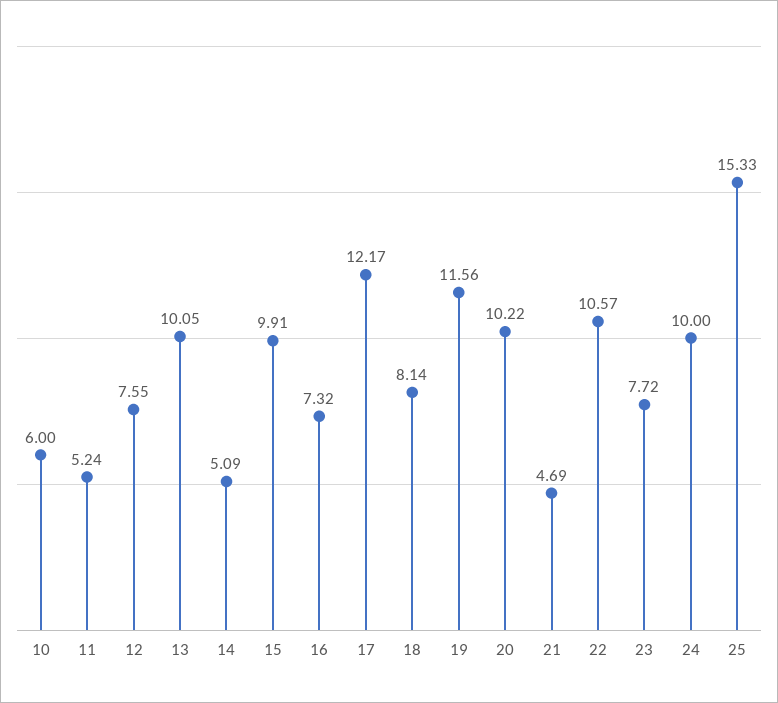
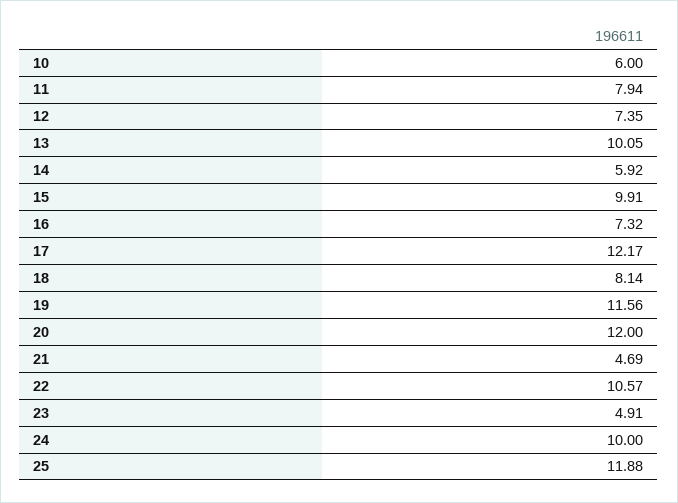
  {
    "10": 6,
-   "11": 5.24,
+   "11": 7.94,
-   "12": 7.55,
+   "12": 7.35,
    "13": 10.05,
-   "14": 5.09,
+   "14": 5.92,
    "15": 9.91,
    "16": 7.32,
    "17": 12.17,
    "18": 8.14,
    "19": 11.56,
-   "20": 10.22,
+   "20": 12,
    "21": 4.69,
    "22": 10.57,
-   "23": 7.72,
+   "23": 4.91,
    "24": 10,
-   "25": 15.33
+   "25": 11.88
  }

